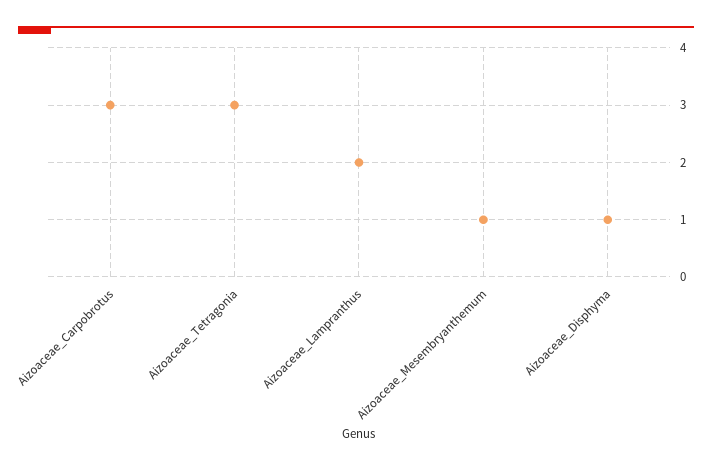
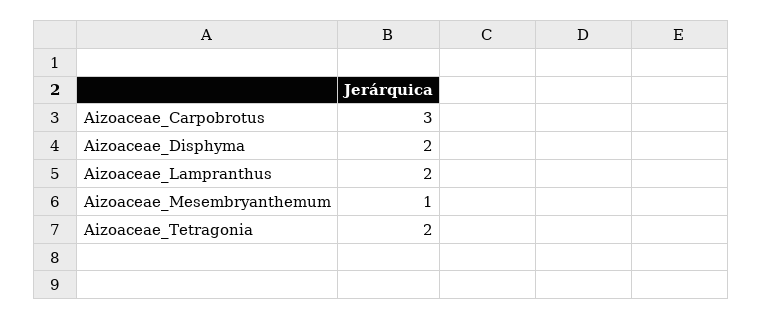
  {
    "Aizoaceae_Carpobrotus": 3,
-   "Aizoaceae_Tetragonia": 3,
+   "Aizoaceae_Tetragonia": 2,
    "Aizoaceae_Lampranthus": 2,
    "Aizoaceae_Mesembryanthemum": 1,
-   "Aizoaceae_Disphyma": 1
+   "Aizoaceae_Disphyma": 2
  }

